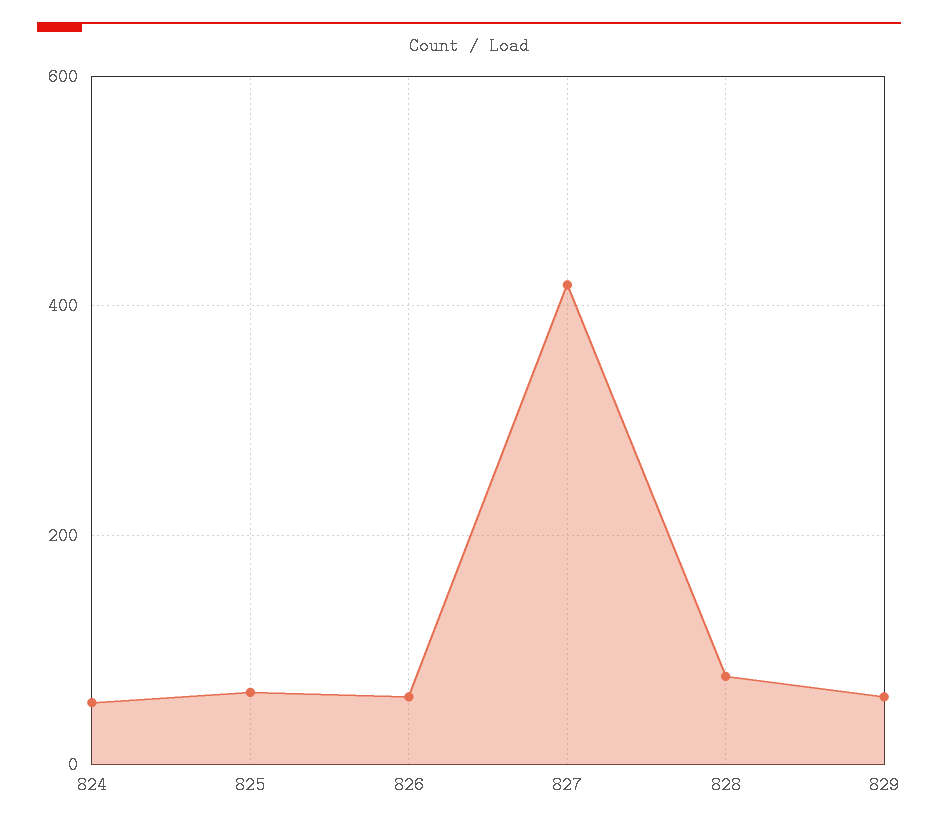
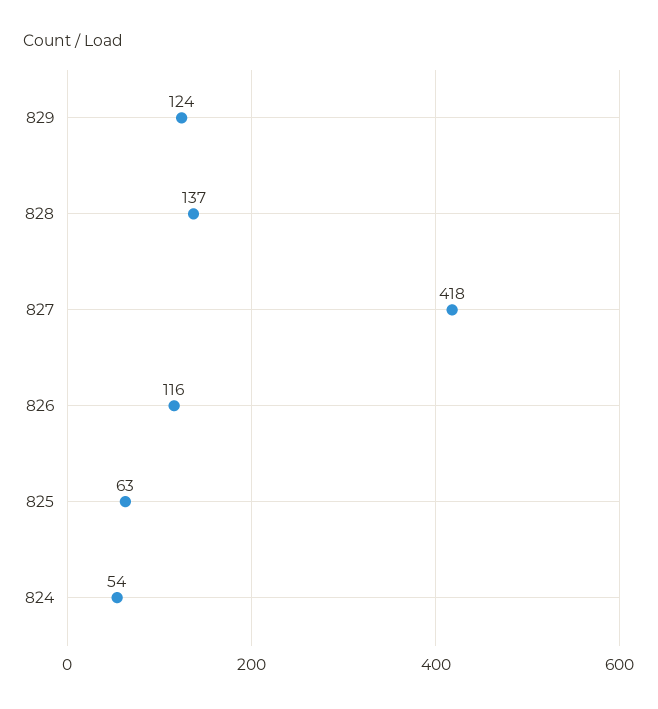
  {
    "824": 54,
    "825": 63,
-   "826": 60,
+   "826": 116,
    "827": 418,
-   "828": 80,
+   "828": 137,
-   "829": 60
+   "829": 124
  }

